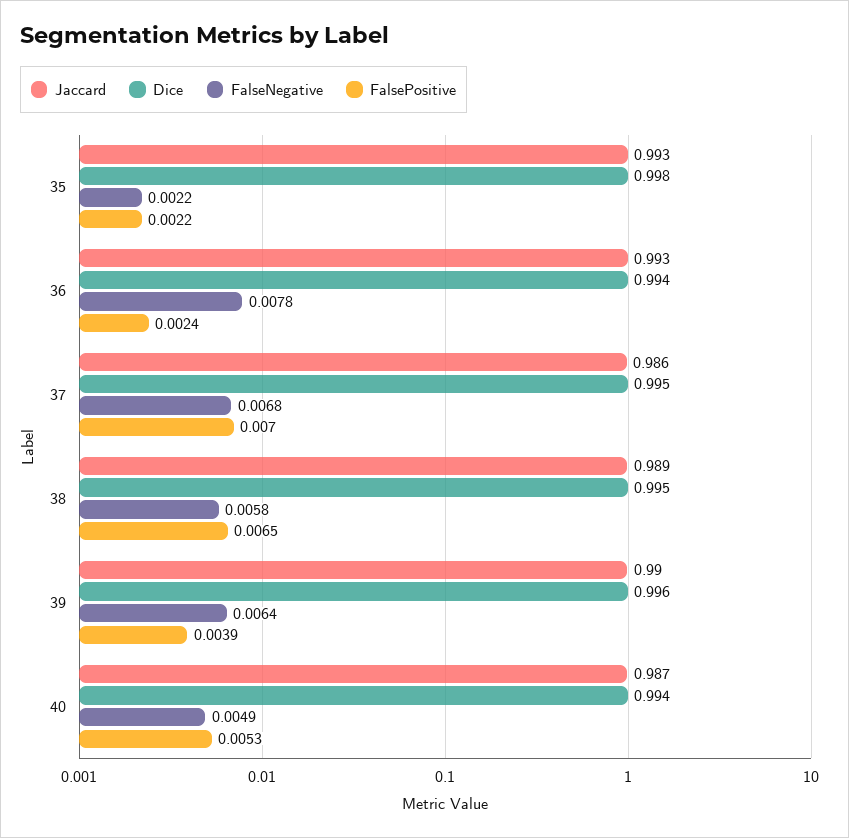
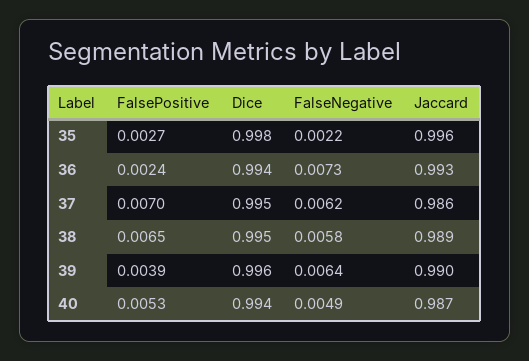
  {
    "Jaccard": {
-     "35": 0.993,
+     "35": 0.996,
      "36": 0.993,
      "37": 0.986,
      "38": 0.989,
      "39": 0.99,
      "40": 0.987
    },
    "Dice": {
      "35": 0.998,
      "36": 0.994,
      "37": 0.995,
      "38": 0.995,
      "39": 0.996,
      "40": 0.994
    },
    "FalseNegative": {
      "35": 0.0022,
-     "36": 0.0078,
+     "36": 0.0073,
-     "37": 0.0068,
+     "37": 0.0062,
      "38": 0.0058,
      "39": 0.0064,
      "40": 0.0049
    },
    "FalsePositive": {
-     "35": 0.0022,
+     "35": 0.0027,
      "36": 0.0024,
      "37": 0.007,
      "38": 0.0065,
      "39": 0.0039,
      "40": 0.0053
    }
  }

